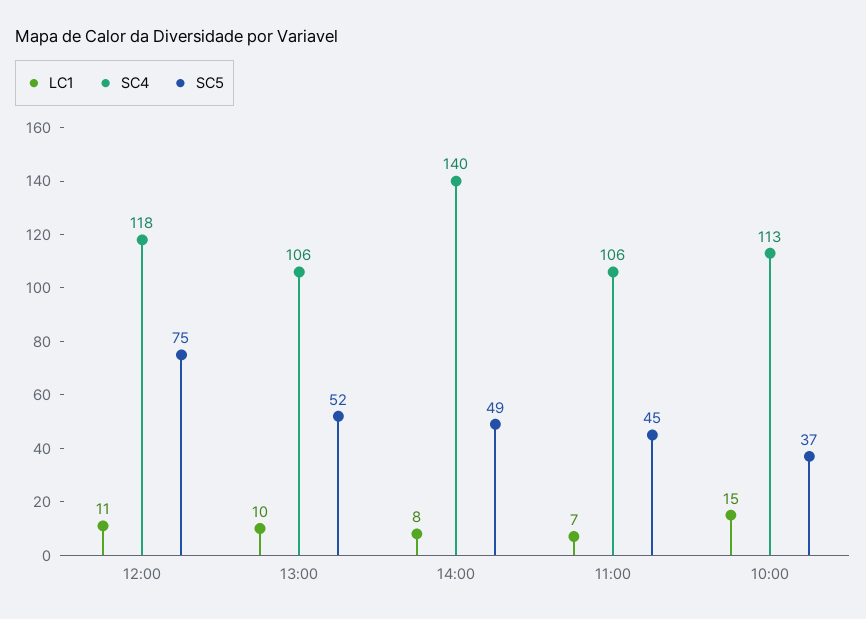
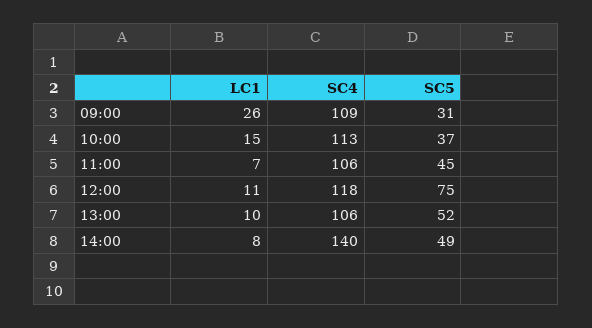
  {
    "LC1": {
      "12:00": 11,
      "13:00": 10,
      "14:00": 8,
      "11:00": 7,
-     "10:00": 15
+     "10:00": 15,
+     "09:00": 26
    },
    "SC4": {
      "12:00": 118,
      "13:00": 106,
      "14:00": 140,
      "11:00": 106,
-     "10:00": 113
+     "10:00": 113,
+     "09:00": 109
    },
    "SC5": {
      "12:00": 75,
      "13:00": 52,
      "14:00": 49,
      "11:00": 45,
-     "10:00": 37
+     "10:00": 37,
+     "09:00": 31
    }
  }

